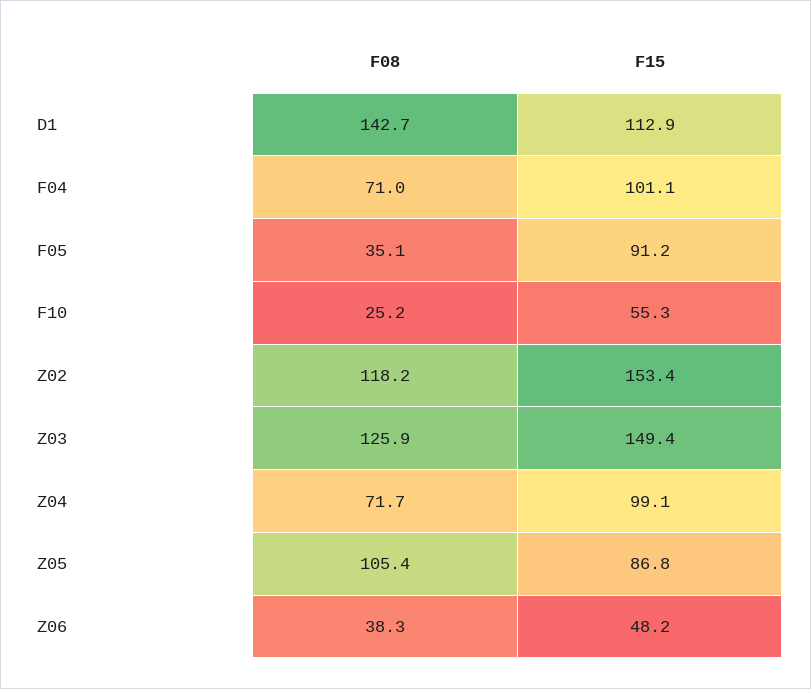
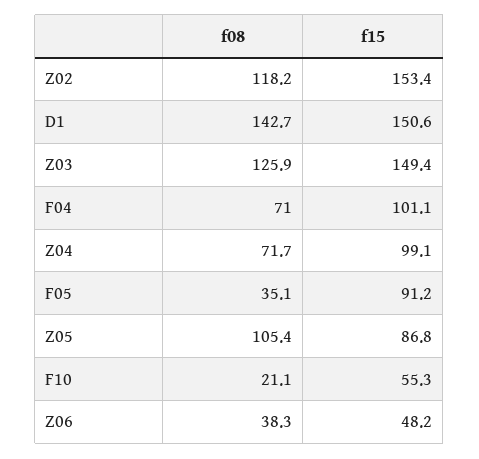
  {
    "F08": {
      "D1": 142.7,
      "F04": 71,
      "F05": 35.1,
-     "F10": 25.2,
+     "F10": 21.1,
      "Z02": 118.2,
      "Z03": 125.9,
      "Z04": 71.7,
      "Z05": 105.4,
      "Z06": 38.3
    },
    "F15": {
-     "D1": 112.9,
+     "D1": 150.6,
      "F04": 101.1,
      "F05": 91.2,
      "F10": 55.3,
      "Z02": 153.4,
      "Z03": 149.4,
      "Z04": 99.1,
      "Z05": 86.8,
      "Z06": 48.2
    }
  }

